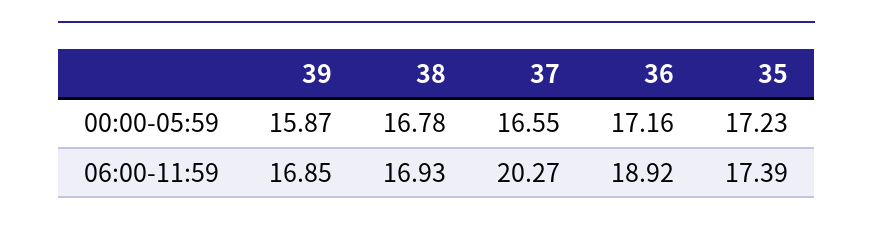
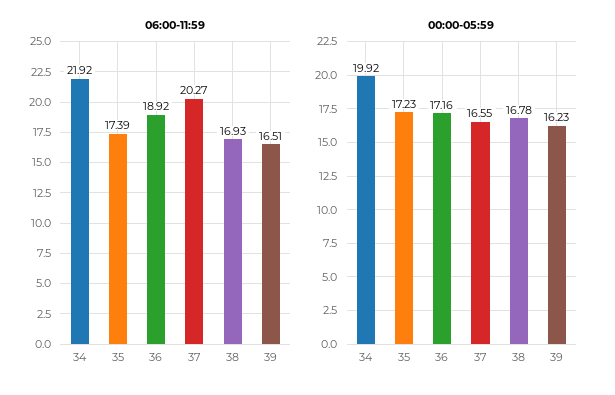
  {
    "00:00-05:59": {
-     "39": 15.87,
+     "39": 16.23,
      "38": 16.78,
      "37": 16.55,
      "36": 17.16,
-     "35": 17.23
+     "35": 17.23,
+     "34": 19.92
    },
    "06:00-11:59": {
-     "39": 16.85,
+     "39": 16.51,
      "38": 16.93,
      "37": 20.27,
      "36": 18.92,
-     "35": 17.39
+     "35": 17.39,
+     "34": 21.92
    }
  }

